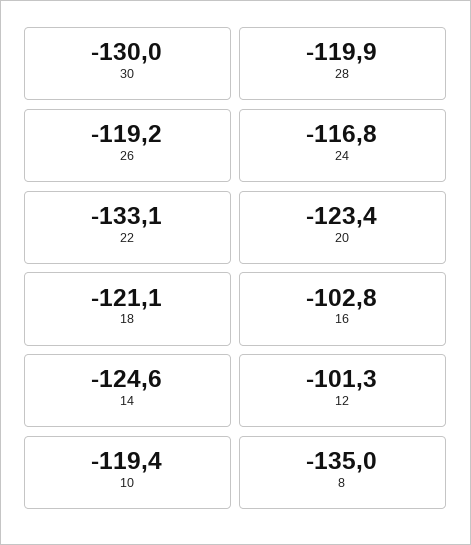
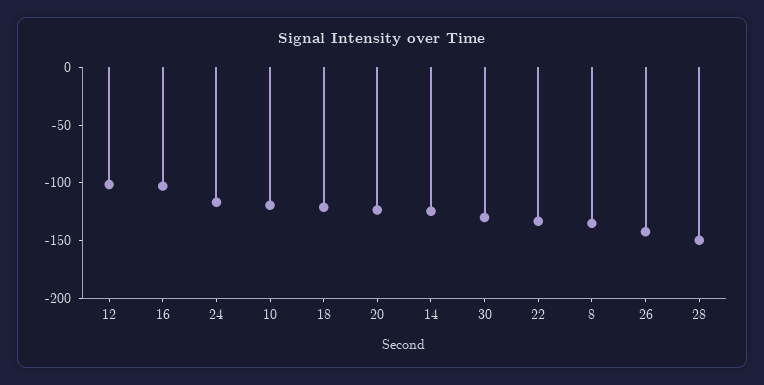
  {
    "30": -130,
-   "28": -119.9,
+   "28": -150,
-   "26": -119.2,
+   "26": -140,
    "24": -116.8,
    "22": -133.1,
    "20": -123.4,
    "18": -121.1,
    "16": -102.8,
    "14": -124.6,
    "12": -101.3,
    "10": -119.4,
    "8": -135
  }

